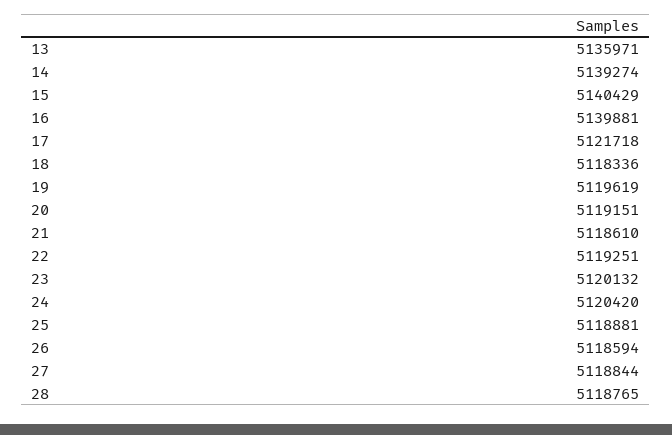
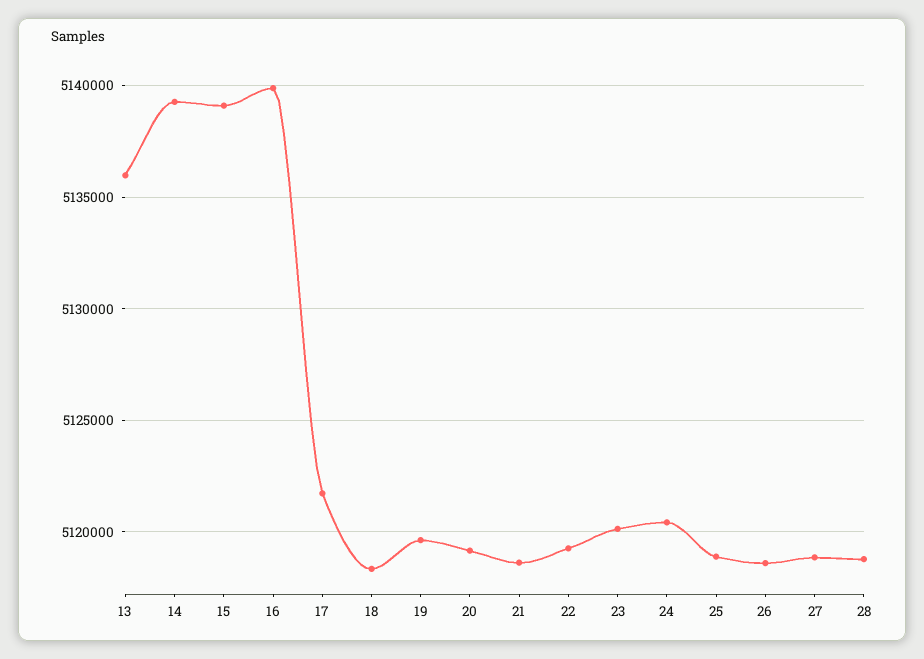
  {
    "13": 5135971,
    "14": 5139274,
-   "15": 5140429,
+   "15": 5139000,
    "16": 5139881,
    "17": 5121718,
    "18": 5118336,
    "19": 5119619,
    "20": 5119151,
    "21": 5118610,
    "22": 5119251,
    "23": 5120132,
    "24": 5120420,
    "25": 5118881,
    "26": 5118594,
    "27": 5118844,
    "28": 5118765
  }

